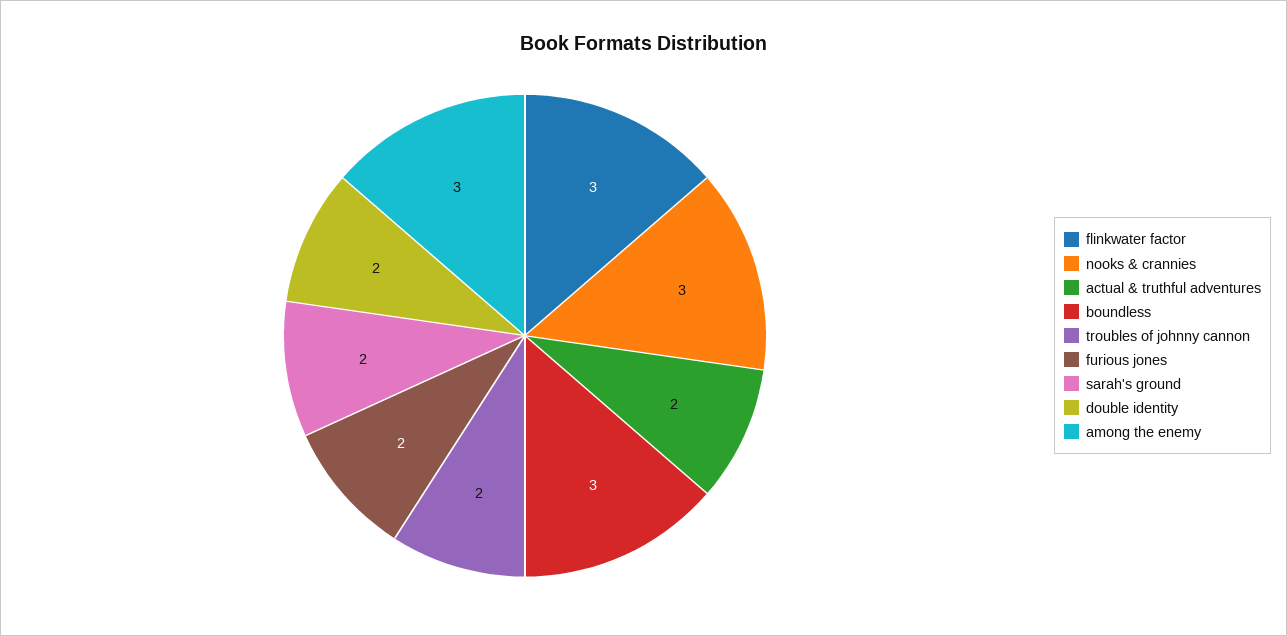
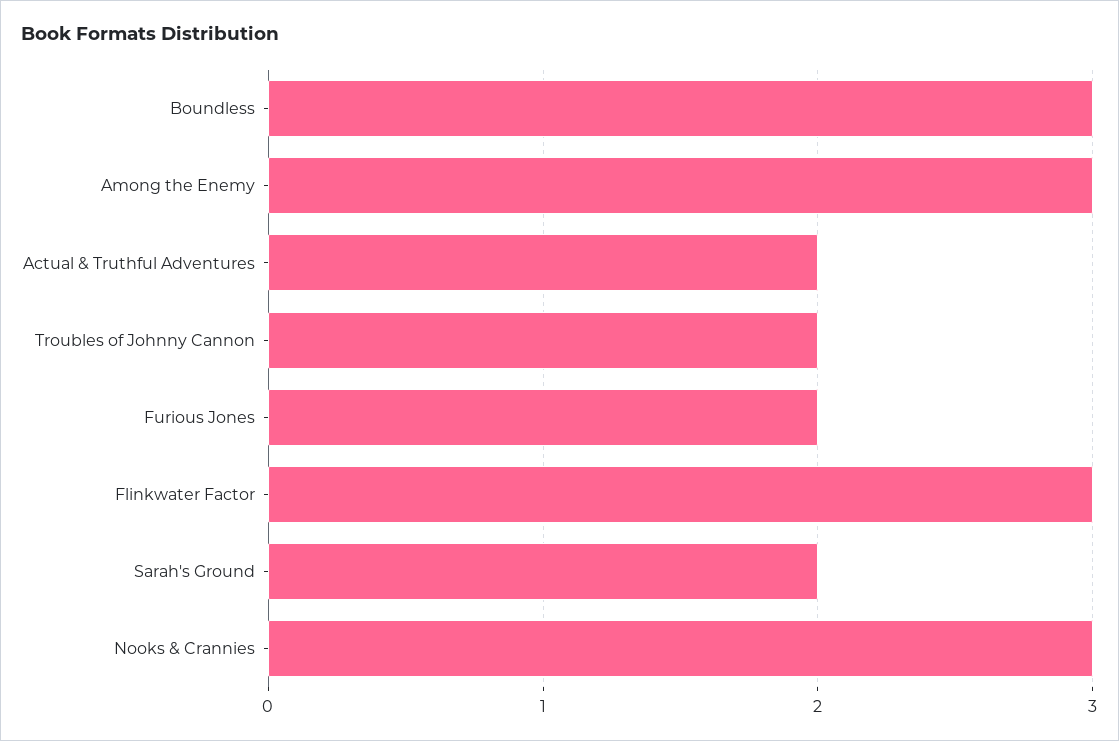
  {
    "flinkwater factor": 3,
    "nooks & crannies": 3,
    "actual & truthful adventures": 2,
    "boundless": 3,
    "troubles of johnny cannon": 2,
    "furious jones": 2,
    "sarah's ground": 2,
-   "double identity": 2,
    "among the enemy": 3
  }

